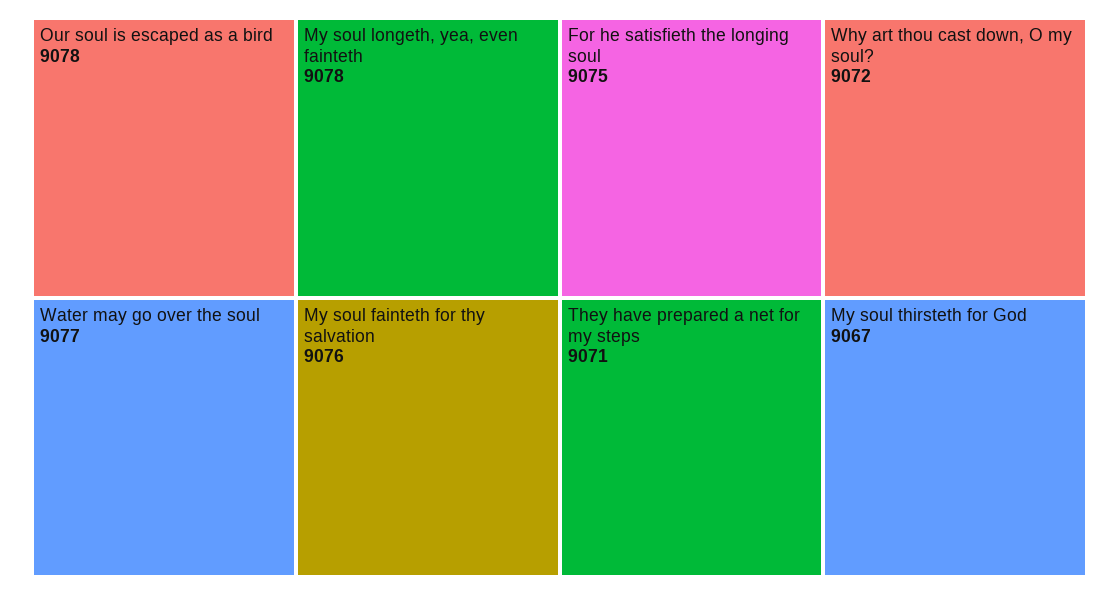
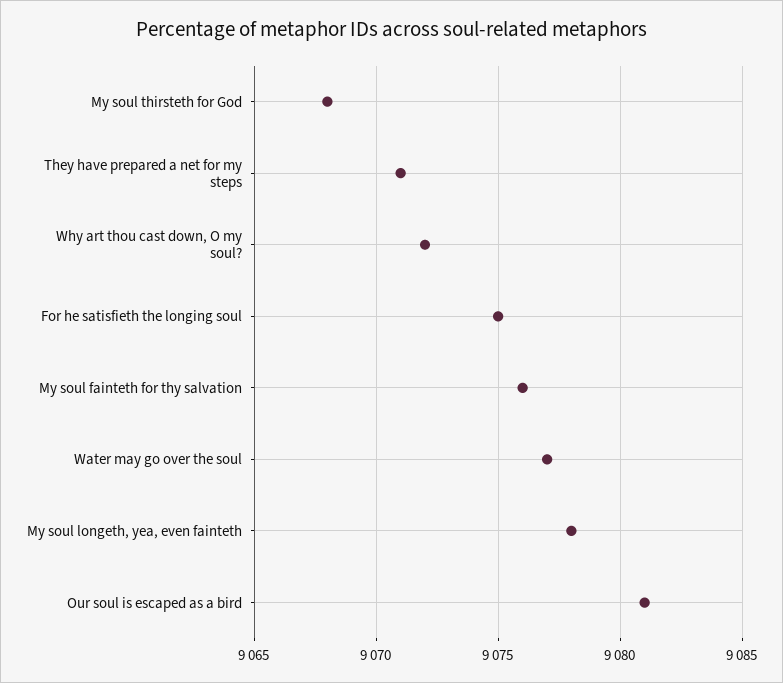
  {
-   "Our soul is escaped as a bird": 9078,
+   "Our soul is escaped as a bird": 9081,
    "My soul longeth, yea, even fainteth": 9078,
    "Water may go over the soul": 9077,
    "My soul fainteth for thy salvation": 9076,
    "For he satisfieth the longing soul": 9075,
    "Why art thou cast down, O my soul?": 9072,
    "They have prepared a net for my steps": 9071,
-   "My soul thirsteth for God": 9067
+   "My soul thirsteth for God": 9068
  }

